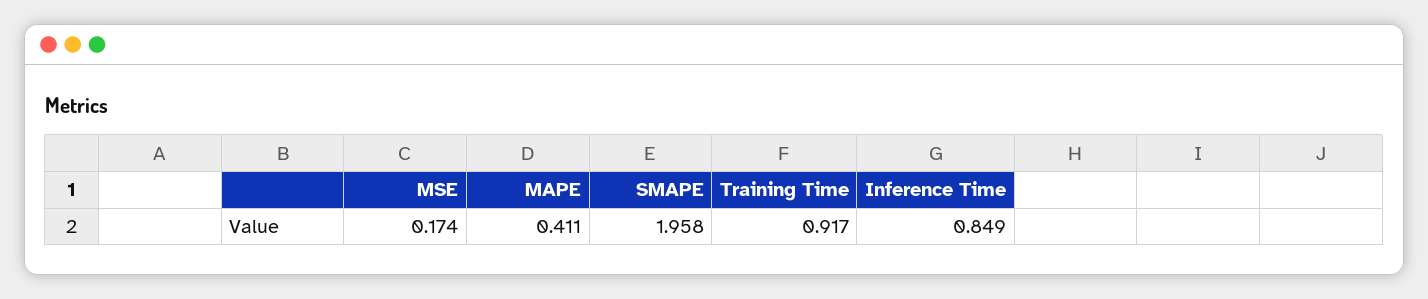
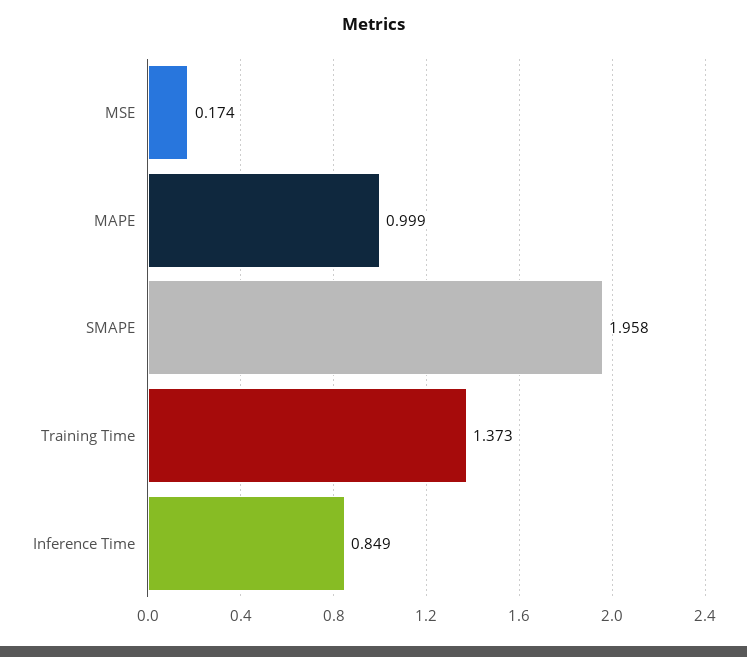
  {
    "MSE": 0.174,
-   "MAPE": 0.411,
+   "MAPE": 0.999,
    "SMAPE": 1.958,
-   "Training Time": 0.917,
+   "Training Time": 1.373,
    "Inference Time": 0.849
  }

